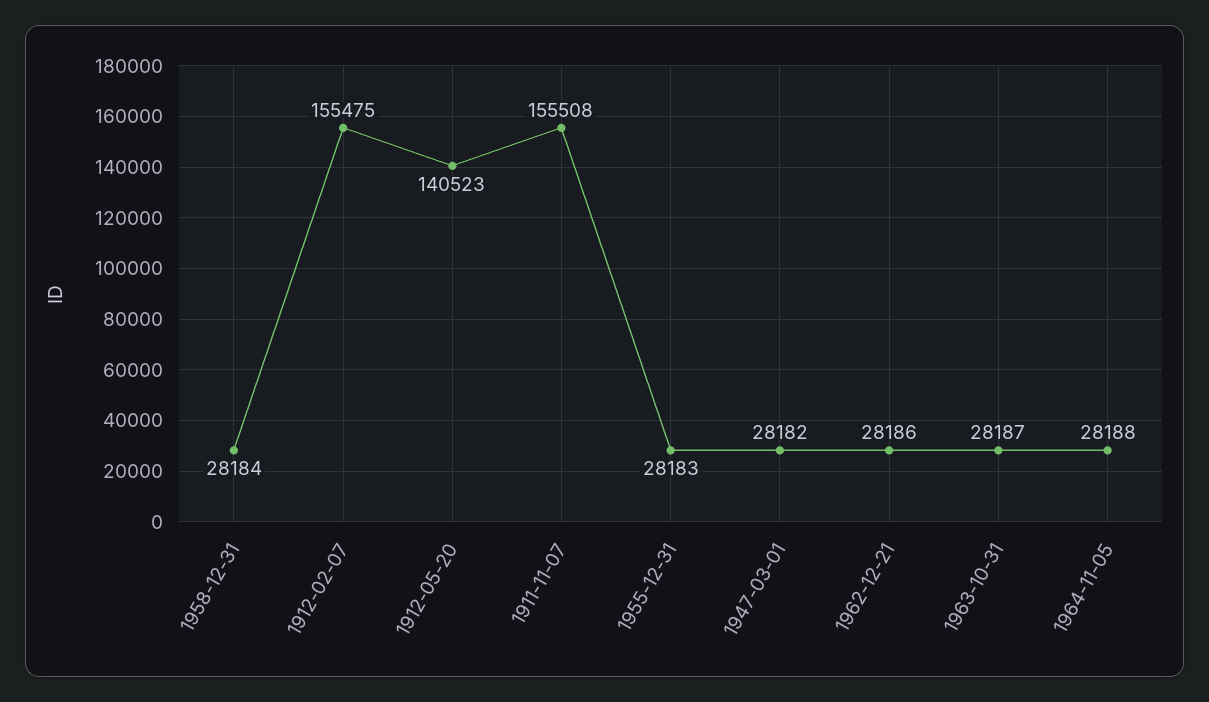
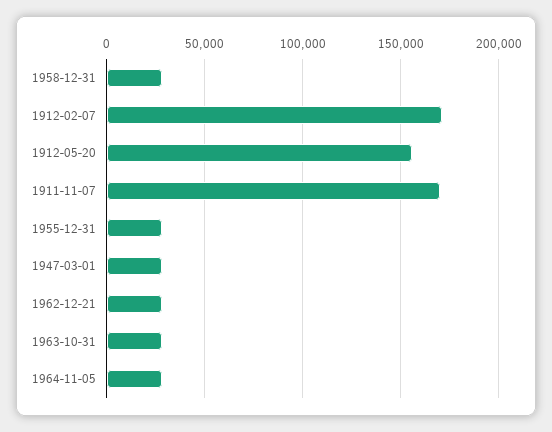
  {
    "1958-12-31": 28184,
-   "1912-02-07": 155475,
+   "1912-02-07": 170000,
-   "1912-05-20": 140523,
+   "1912-05-20": 155000,
-   "1911-11-07": 155508,
+   "1911-11-07": 170000,
    "1955-12-31": 28183,
    "1947-03-01": 28182,
    "1962-12-21": 28186,
    "1963-10-31": 28187,
    "1964-11-05": 28188
  }

